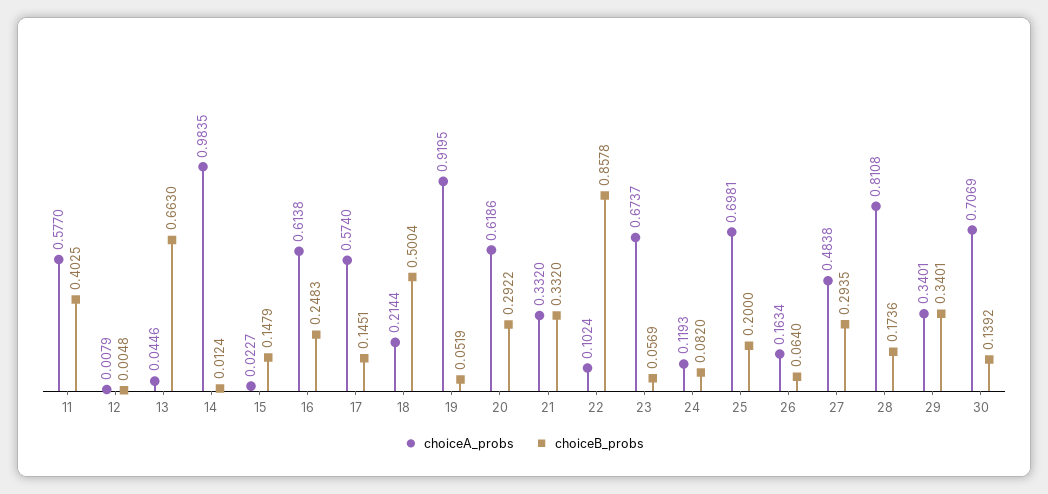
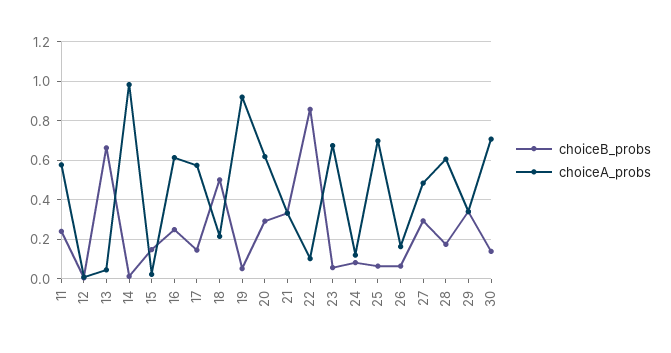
  {
    "choiceA_probs": {
      "11": 0.577,
      "12": 0.0079,
      "13": 0.0446,
      "14": 0.9835,
      "15": 0.0227,
      "16": 0.6138,
      "17": 0.574,
      "18": 0.2144,
      "19": 0.9195,
      "20": 0.6186,
      "21": 0.332,
      "22": 0.1024,
      "23": 0.6737,
      "24": 0.1193,
      "25": 0.6981,
      "26": 0.1634,
      "27": 0.4838,
-     "28": 0.8108,
+     "28": 0.6,
      "29": 0.3401,
      "30": 0.7069
    },
    "choiceB_probs": {
-     "11": 0.4025,
+     "11": 0.25,
      "12": 0.0048,
      "13": 0.663,
      "14": 0.0124,
      "15": 0.1479,
      "16": 0.2483,
      "17": 0.1451,
      "18": 0.5004,
      "19": 0.0519,
      "20": 0.2922,
      "21": 0.332,
      "22": 0.8578,
      "23": 0.0569,
      "24": 0.082,
-     "25": 0.2,
+     "25": 0.05,
      "26": 0.064,
      "27": 0.2935,
      "28": 0.1736,
      "29": 0.3401,
      "30": 0.1392
    }
  }

